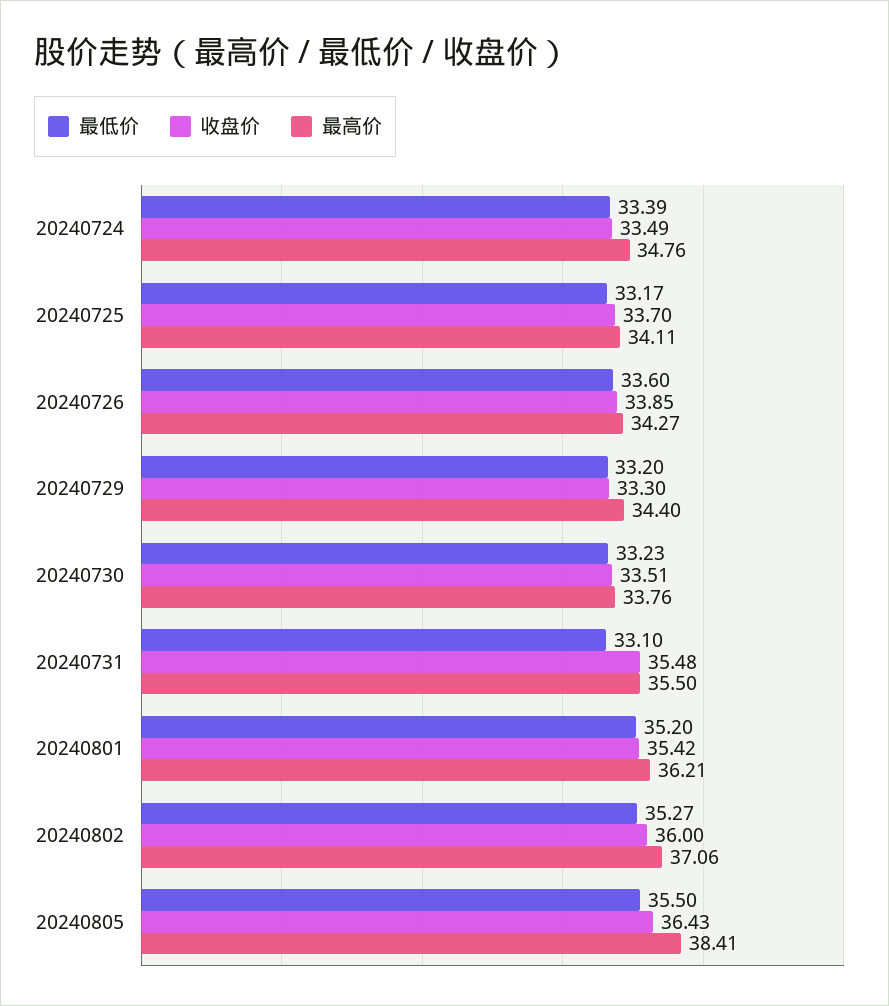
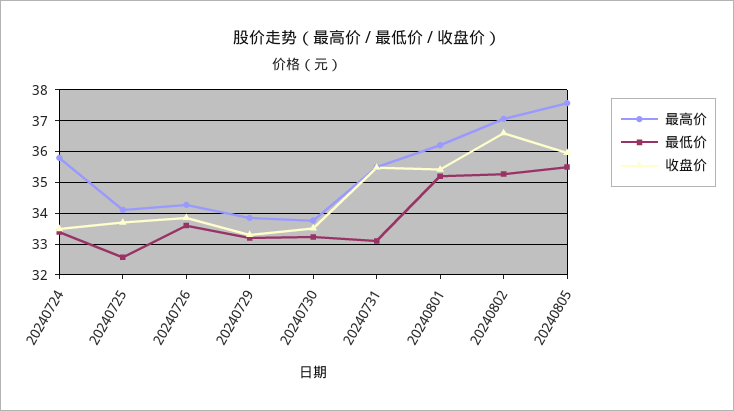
  {
    "最低价": {
      "20240724": 33.39,
-     "20240725": 33.17,
+     "20240725": 32.6,
      "20240726": 33.6,
      "20240729": 33.2,
      "20240730": 33.23,
      "20240731": 33.1,
      "20240801": 35.2,
      "20240802": 35.27,
      "20240805": 35.5
    },
    "收盘价": {
      "20240724": 33.49,
      "20240725": 33.7,
      "20240726": 33.85,
      "20240729": 33.3,
      "20240730": 33.51,
      "20240731": 35.48,
      "20240801": 35.42,
-     "20240802": 36,
+     "20240802": 36.6,
-     "20240805": 36.43
+     "20240805": 36
    },
    "最高价": {
-     "20240724": 34.76,
+     "20240724": 35.8,
      "20240725": 34.11,
      "20240726": 34.27,
-     "20240729": 34.4,
+     "20240729": 33.8,
      "20240730": 33.76,
      "20240731": 35.5,
      "20240801": 36.21,
      "20240802": 37.06,
-     "20240805": 38.41
+     "20240805": 37.6
    }
  }

